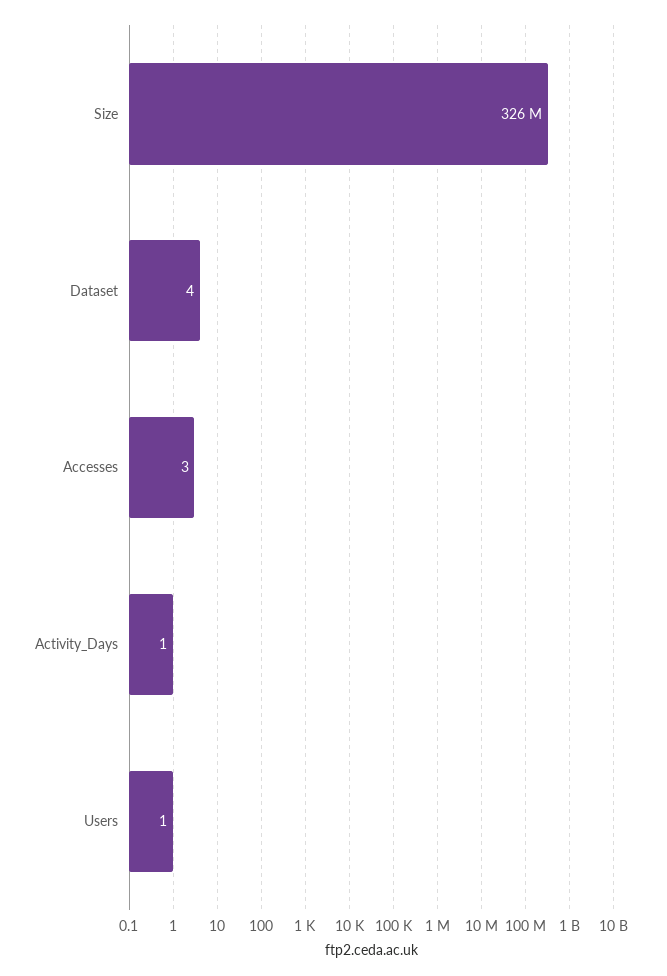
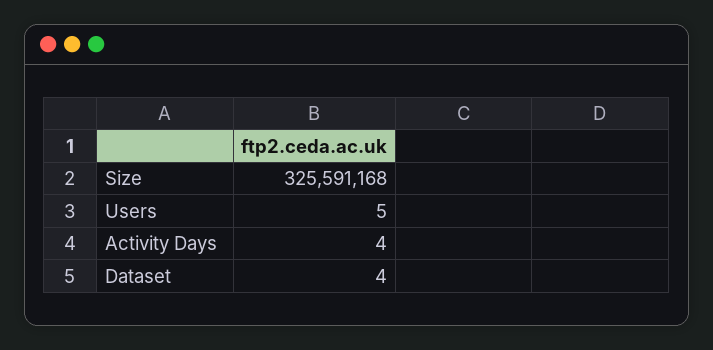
  {
    "Size": 325591168,
    "Dataset": 4,
-   "Accesses": 3,
-   "Activity_Days": 1,
+   "Activity_Days": 4,
-   "Users": 1
+   "Users": 5
  }

